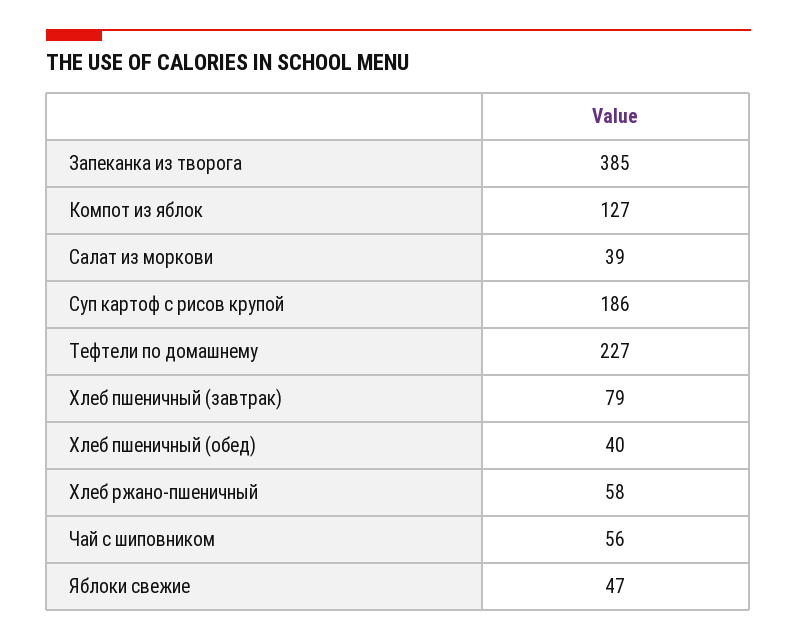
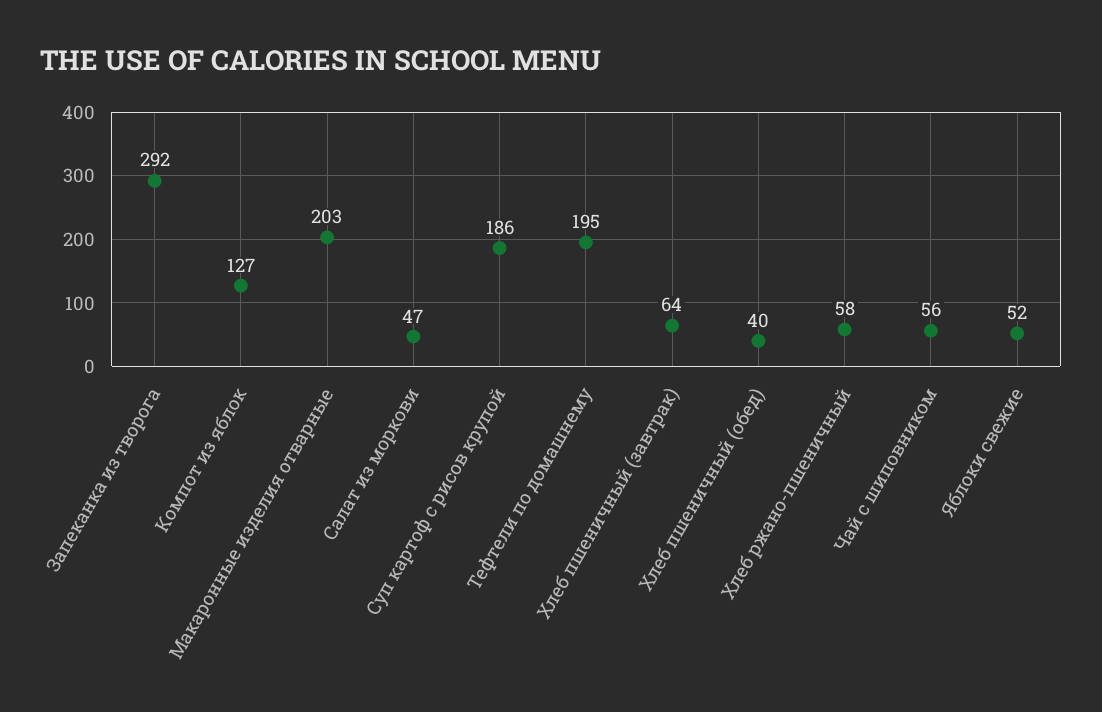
  {
-   "Запеканка из творога": 385,
+   "Запеканка из творога": 292,
    "Компот из яблок": 127,
-   "Салат из моркови": 39,
+   "Салат из моркови": 47,
    "Суп картоф с рисов крупой": 186,
-   "Тефтели по домашнему": 227,
+   "Тефтели по домашнему": 195,
-   "Хлеб пшеничный (завтрак)": 79,
+   "Хлеб пшеничный (завтрак)": 64,
    "Хлеб пшеничный (обед)": 40,
    "Хлеб ржано-пшеничный": 58,
    "Чай с шиповником": 56,
-   "Яблоки свежие": 47
+   "Яблоки свежие": 52,
+   "Макаронные изделия отварные": 203
  }

